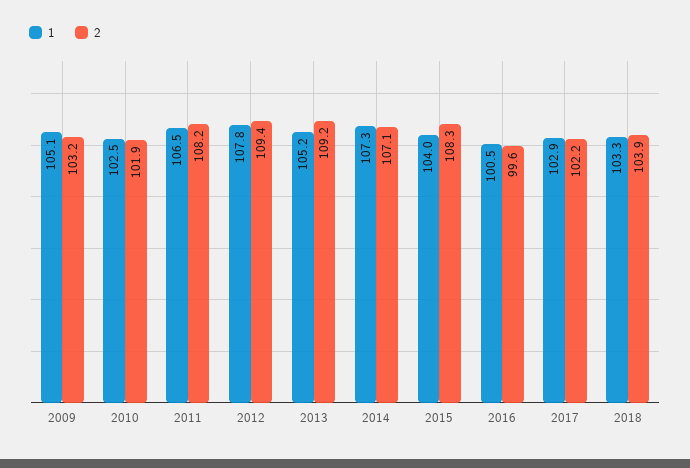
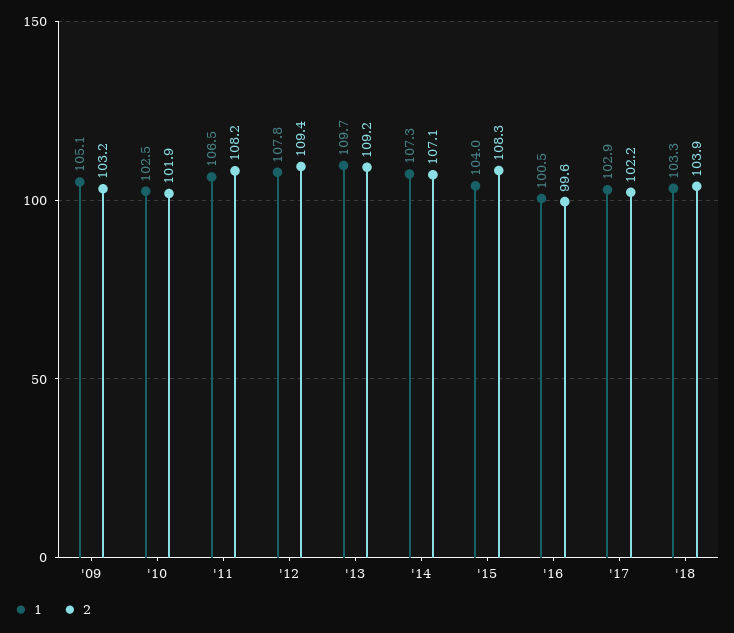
  {
    "1": {
      "2009": 105.1,
      "2010": 102.5,
      "2011": 106.5,
      "2012": 107.8,
-     "2013": 105.2,
+     "2013": 109.7,
      "2014": 107.3,
      "2015": 104,
      "2016": 100.5,
      "2017": 102.9,
      "2018": 103.3
    },
    "2": {
      "2009": 103.2,
      "2010": 101.9,
      "2011": 108.2,
      "2012": 109.4,
      "2013": 109.2,
      "2014": 107.1,
      "2015": 108.3,
      "2016": 99.6,
      "2017": 102.2,
      "2018": 103.9
    }
  }

